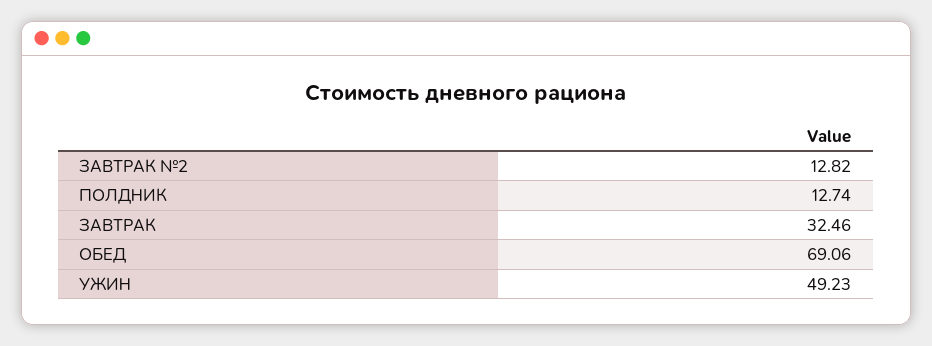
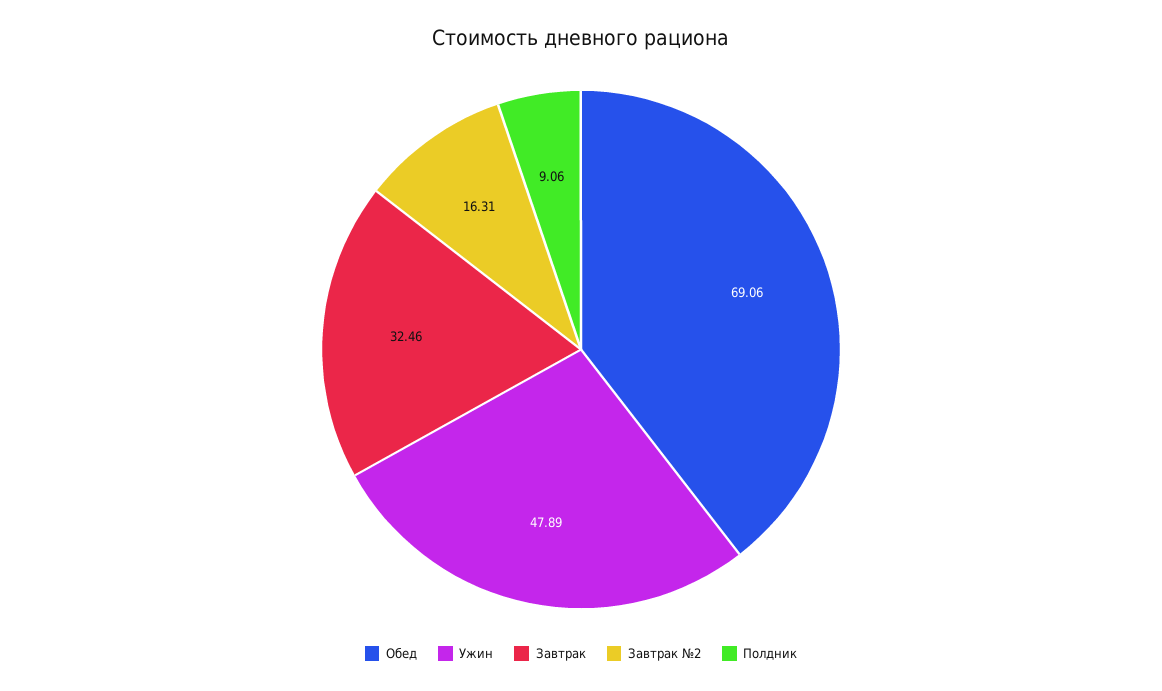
  {
-   "ЗАВТРАК №2": 12.82,
+   "ЗАВТРАК №2": 16.31,
-   "ПОЛДНИК": 12.74,
+   "ПОЛДНИК": 9.06,
    "ЗАВТРАК": 32.46,
    "ОБЕД": 69.06,
-   "УЖИН": 49.23
+   "УЖИН": 47.89
  }

